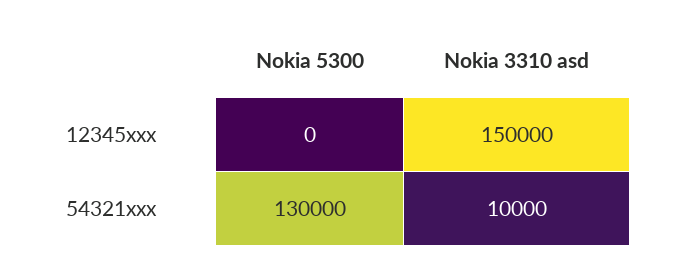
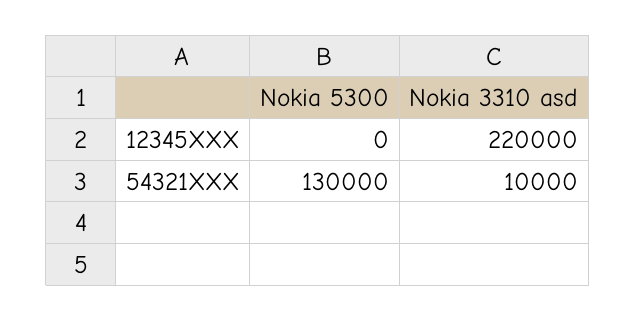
  {
    "Nokia 5300": {
      "12345xxx": 0,
      "54321xxx": 130000
    },
    "Nokia 3310 asd": {
-     "12345xxx": 150000,
+     "12345xxx": 220000,
      "54321xxx": 10000
    }
  }

